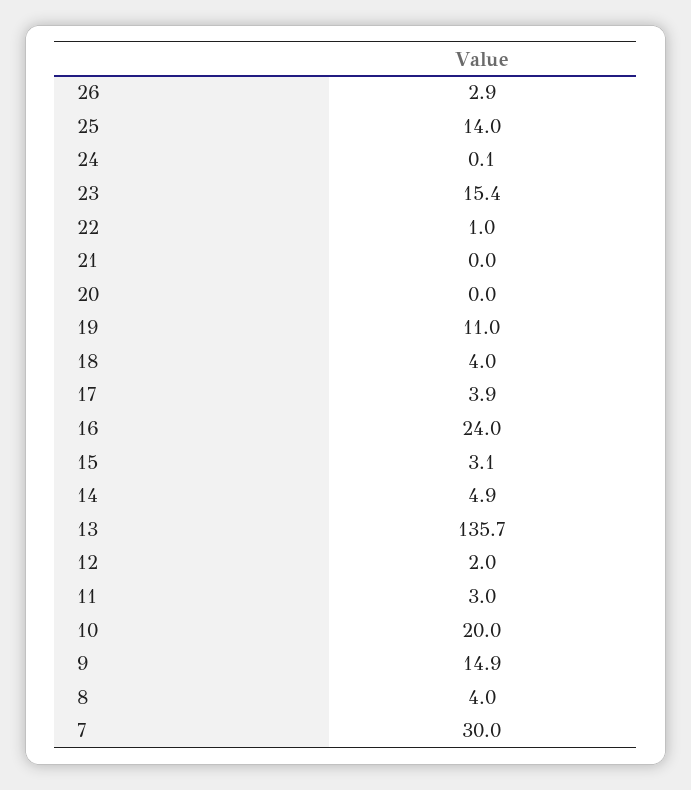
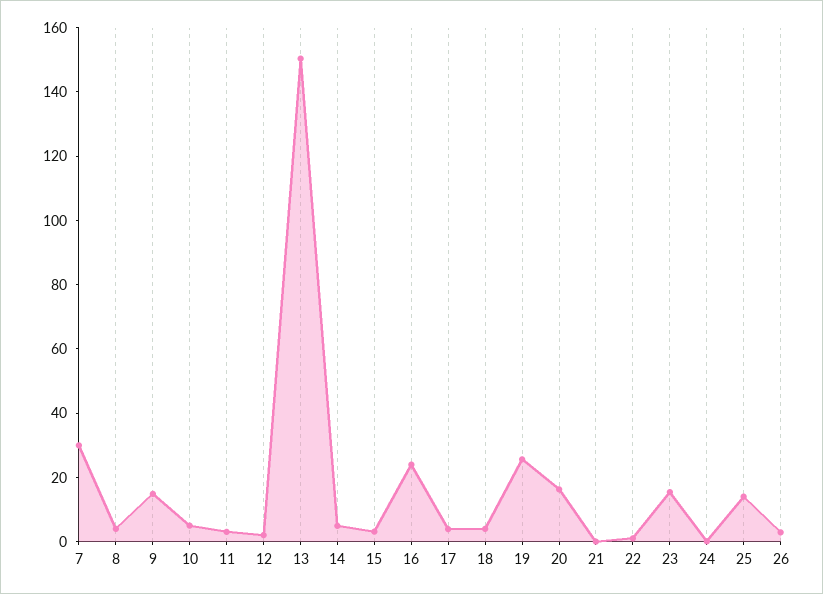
  {
    "26": 2.9,
    "25": 14,
    "24": 0.1,
    "23": 15.4,
    "22": 1,
    "21": 0,
-   "20": 0,
+   "20": 15,
-   "19": 11,
+   "19": 25,
    "18": 4,
    "17": 3.9,
    "16": 24,
    "15": 3.1,
    "14": 4.9,
-   "13": 135.7,
+   "13": 150,
    "12": 2,
    "11": 3,
-   "10": 20,
+   "10": 5,
    "9": 14.9,
    "8": 4,
    "7": 30
  }

